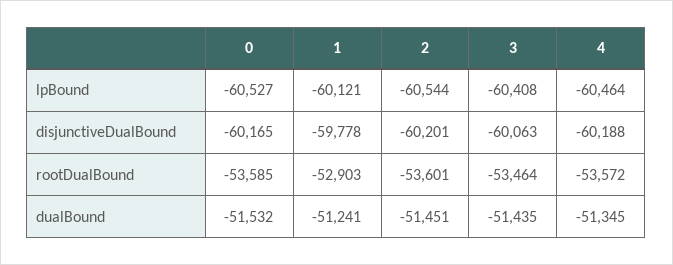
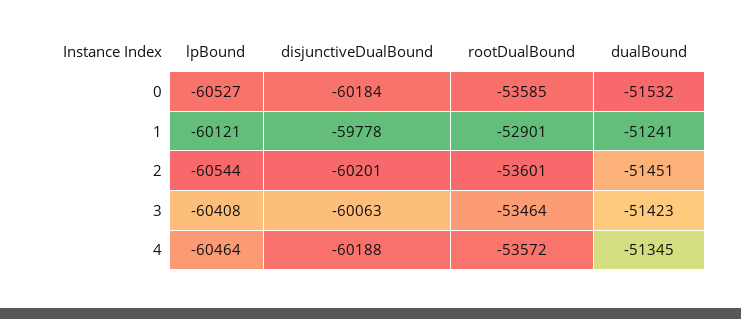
  {
    "0": {
      "lpBound": -60527,
-     "disjunctiveDualBound": -60165,
+     "disjunctiveDualBound": -60184,
      "rootDualBound": -53585,
      "dualBound": -51532
    },
    "1": {
      "lpBound": -60121,
      "disjunctiveDualBound": -59778,
-     "rootDualBound": -52903,
+     "rootDualBound": -52901,
      "dualBound": -51241
    },
    "2": {
      "lpBound": -60544,
      "disjunctiveDualBound": -60201,
      "rootDualBound": -53601,
      "dualBound": -51451
    },
    "3": {
      "lpBound": -60408,
      "disjunctiveDualBound": -60063,
      "rootDualBound": -53464,
-     "dualBound": -51435
+     "dualBound": -51423
    },
    "4": {
      "lpBound": -60464,
      "disjunctiveDualBound": -60188,
      "rootDualBound": -53572,
      "dualBound": -51345
    }
  }

